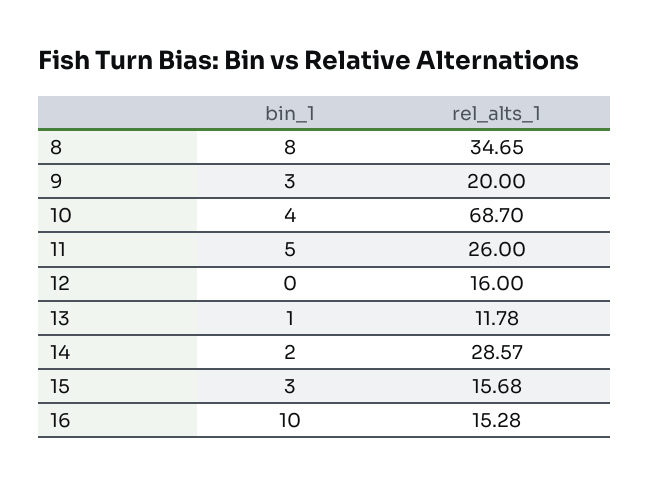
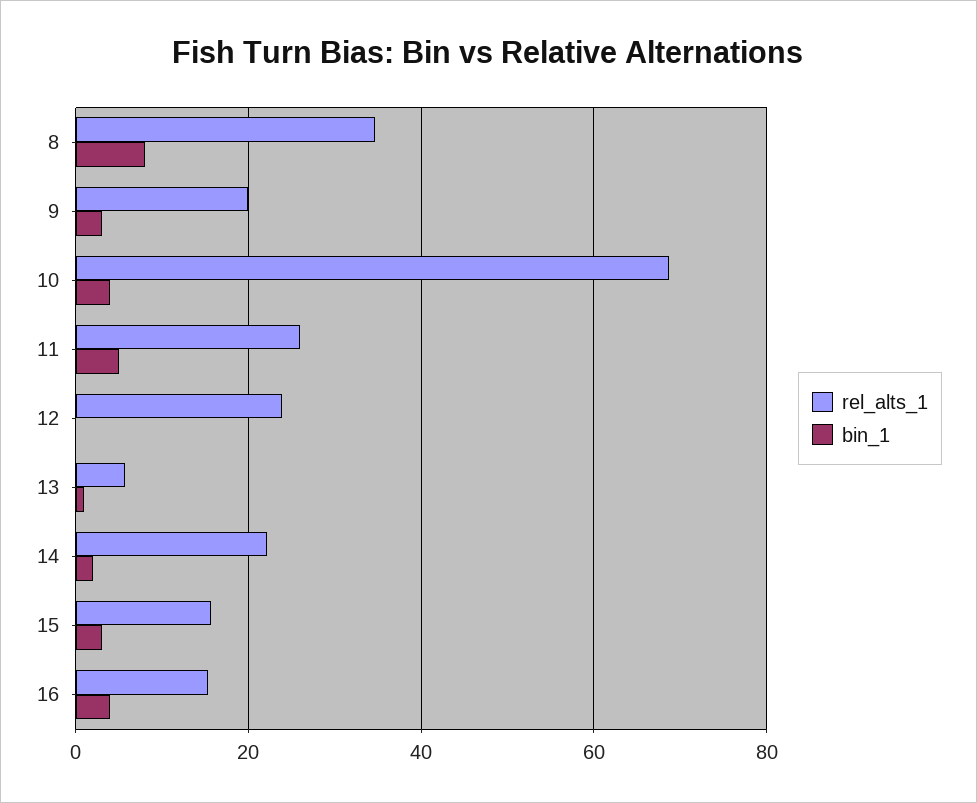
  {
    "bin_1": {
      "8": 8,
      "9": 3,
      "10": 4,
      "11": 5,
      "12": 0,
      "13": 1,
      "14": 2,
      "15": 3,
-     "16": 10
+     "16": 4
    },
    "rel_alts_1": {
      "8": 34.65,
      "9": 20,
      "10": 68.7,
      "11": 26,
-     "12": 16,
+     "12": 24,
-     "13": 11.78,
+     "13": 6,
-     "14": 28.57,
+     "14": 22,
      "15": 15.68,
      "16": 15.28
    }
  }

